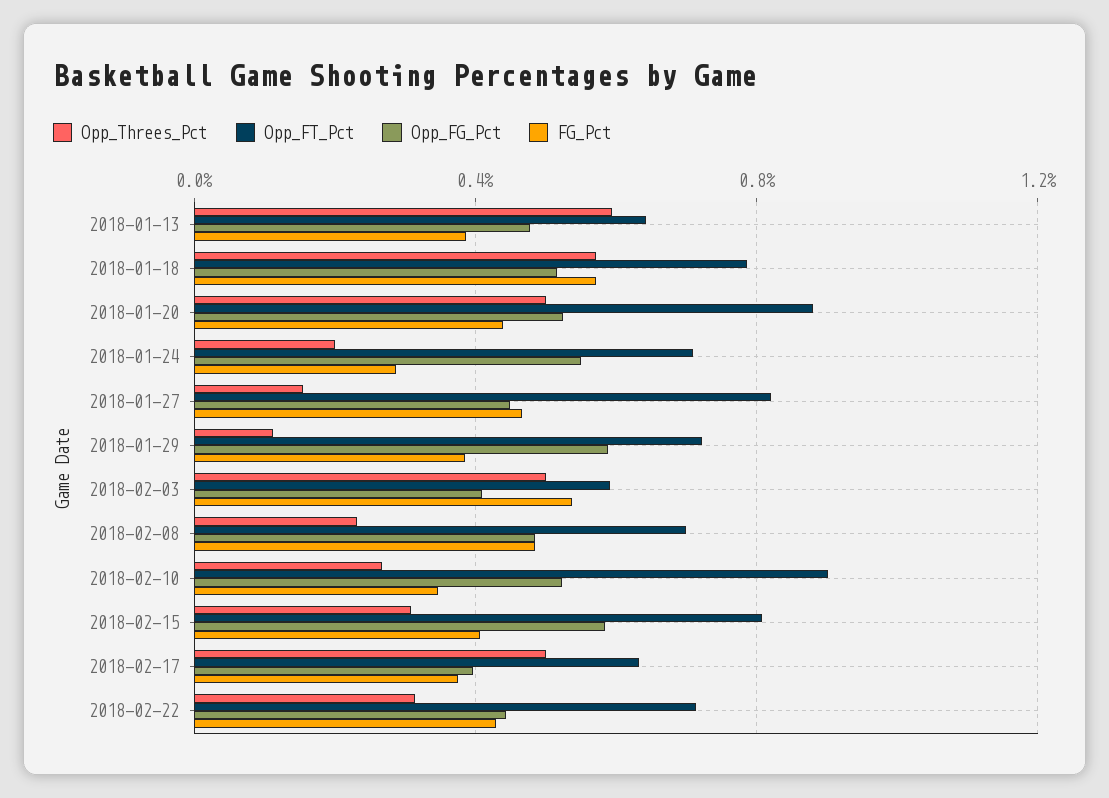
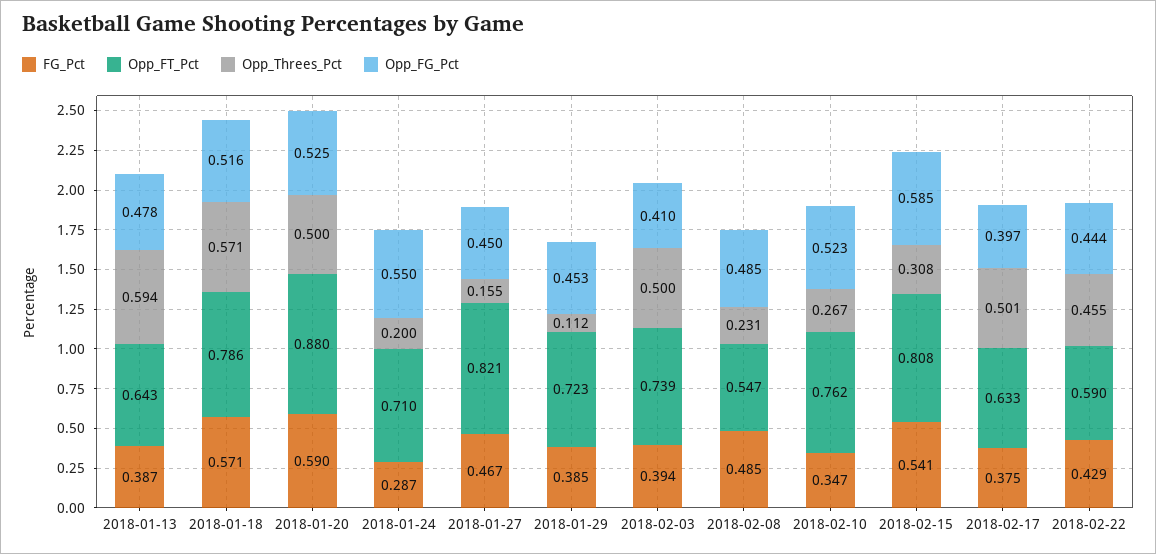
  {
    "Opp_Threes_Pct": {
      "2018-01-13": 0.594,
      "2018-01-18": 0.571,
      "2018-01-20": 0.5,
      "2018-01-24": 0.2,
      "2018-01-27": 0.155,
      "2018-01-29": 0.112,
      "2018-02-03": 0.5,
      "2018-02-08": 0.231,
      "2018-02-10": 0.267,
      "2018-02-15": 0.308,
      "2018-02-17": 0.501,
-     "2018-02-22": 0.3
+     "2018-02-22": 0.455
    },
    "Opp_FT_Pct": {
      "2018-01-13": 0.643,
      "2018-01-18": 0.786,
      "2018-01-20": 0.88,
      "2018-01-24": 0.71,
      "2018-01-27": 0.821,
      "2018-01-29": 0.723,
-     "2018-02-03": 0.6,
+     "2018-02-03": 0.739,
-     "2018-02-08": 0.7,
+     "2018-02-08": 0.547,
-     "2018-02-10": 0.9,
+     "2018-02-10": 0.762,
      "2018-02-15": 0.808,
      "2018-02-17": 0.633,
-     "2018-02-22": 0.7
+     "2018-02-22": 0.59
    },
    "Opp_FG_Pct": {
      "2018-01-13": 0.478,
      "2018-01-18": 0.516,
      "2018-01-20": 0.525,
      "2018-01-24": 0.55,
      "2018-01-27": 0.45,
-     "2018-01-29": 0.6,
+     "2018-01-29": 0.453,
      "2018-02-03": 0.41,
      "2018-02-08": 0.485,
      "2018-02-10": 0.523,
      "2018-02-15": 0.585,
      "2018-02-17": 0.397,
      "2018-02-22": 0.444
    },
    "FG_Pct": {
      "2018-01-13": 0.387,
      "2018-01-18": 0.571,
-     "2018-01-20": 0.45,
+     "2018-01-20": 0.59,
      "2018-01-24": 0.287,
      "2018-01-27": 0.467,
      "2018-01-29": 0.385,
-     "2018-02-03": 0.55,
+     "2018-02-03": 0.394,
      "2018-02-08": 0.485,
      "2018-02-10": 0.347,
-     "2018-02-15": 0.4,
+     "2018-02-15": 0.541,
      "2018-02-17": 0.375,
      "2018-02-22": 0.429
    }
  }

